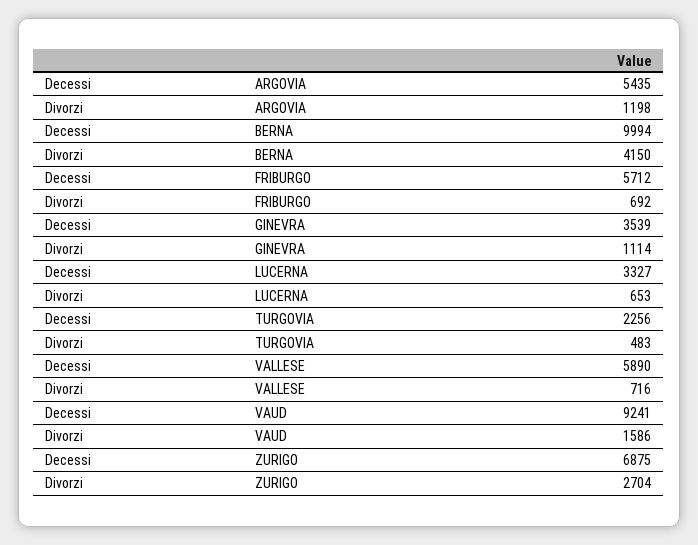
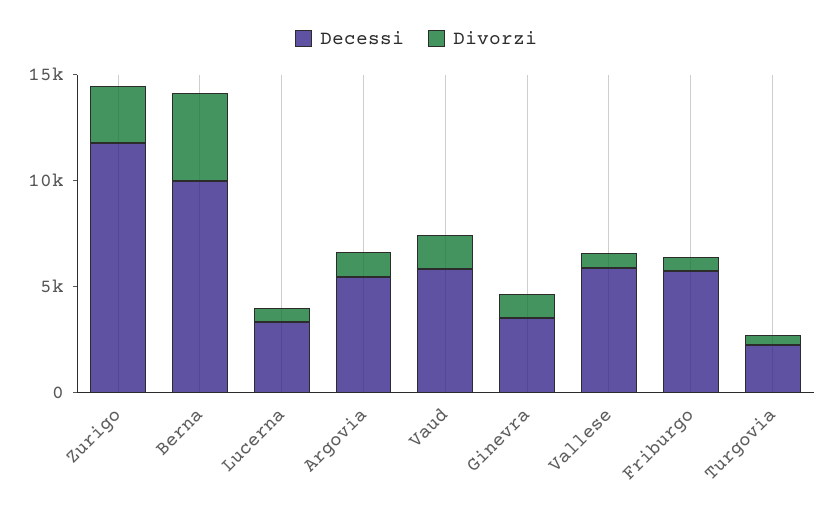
  {
    "Decessi": {
      "ARGOVIA": 5435,
      "BERNA": 9994,
      "FRIBURGO": 5712,
      "GINEVRA": 3539,
      "LUCERNA": 3327,
      "TURGOVIA": 2256,
      "VALLESE": 5890,
-     "VAUD": 9241,
+     "VAUD": 6000,
-     "ZURIGO": 6875
+     "ZURIGO": 12000
    },
    "Divorzi": {
      "ARGOVIA": 1198,
      "BERNA": 4150,
      "FRIBURGO": 692,
      "GINEVRA": 1114,
      "LUCERNA": 653,
      "TURGOVIA": 483,
      "VALLESE": 716,
      "VAUD": 1586,
      "ZURIGO": 2704
    }
  }

